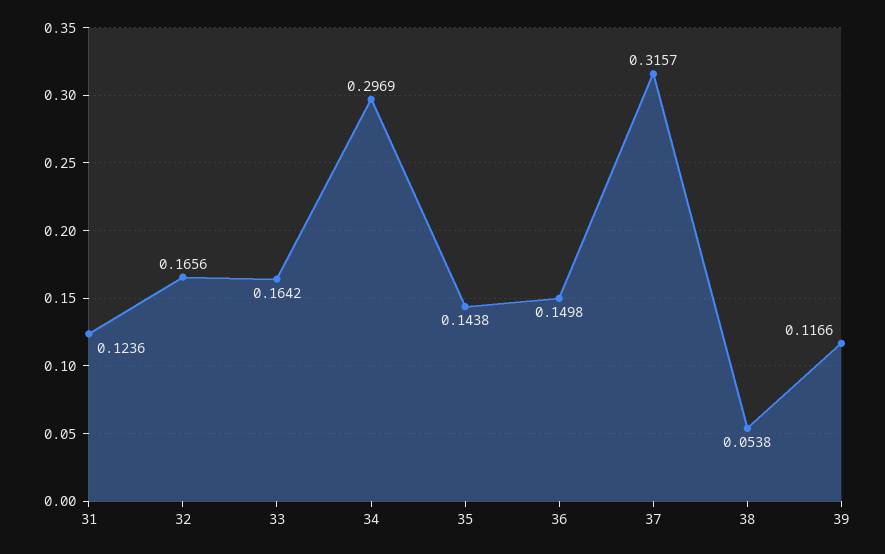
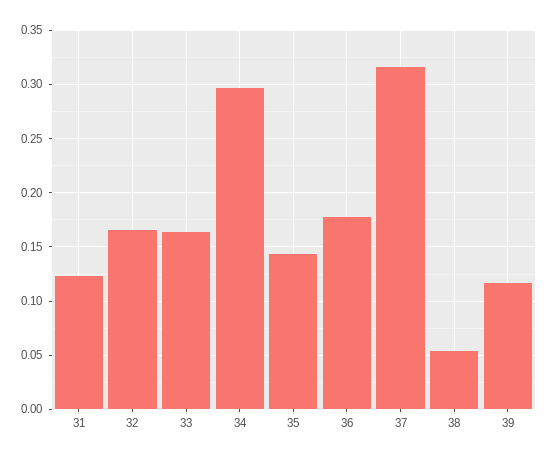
  {
    "31": 0.1236,
    "32": 0.1656,
    "33": 0.1642,
    "34": 0.2969,
    "35": 0.1438,
-   "36": 0.1498,
+   "36": 0.18,
    "37": 0.3157,
    "38": 0.0538,
    "39": 0.1166
  }

